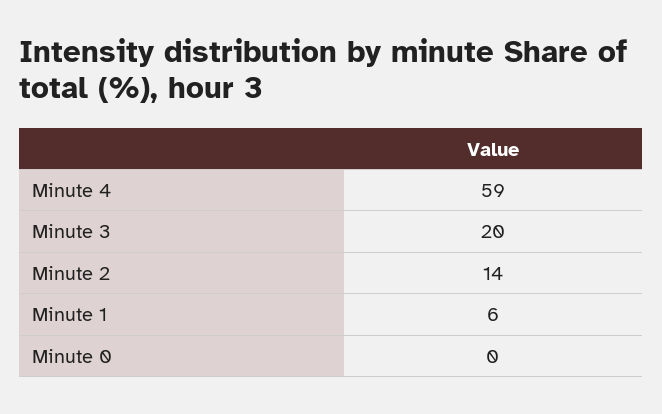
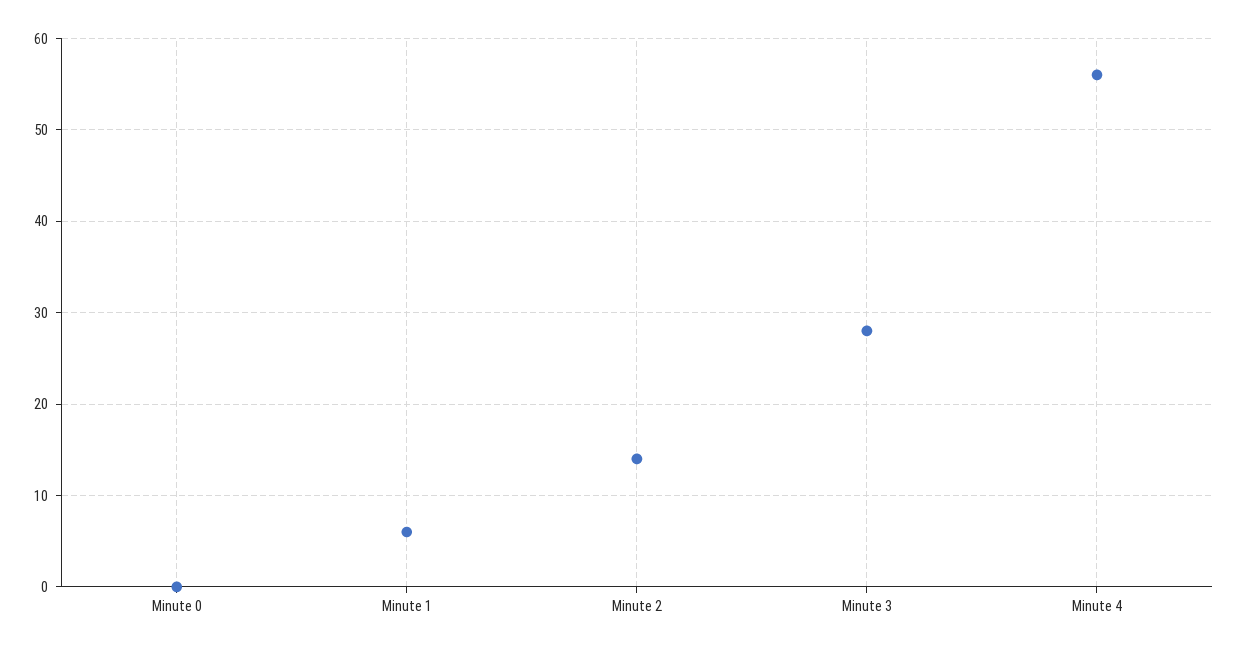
  {
-   "Minute 4": 59,
+   "Minute 4": 56,
-   "Minute 3": 20,
+   "Minute 3": 28,
    "Minute 2": 14,
    "Minute 1": 6,
    "Minute 0": 0
  }

